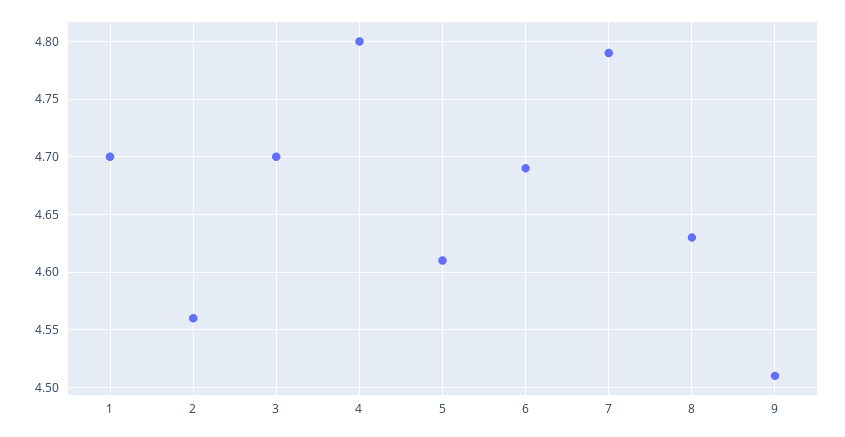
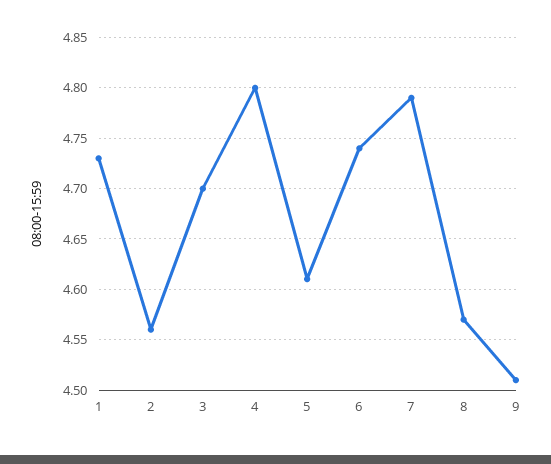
  {
-   "1": 4.7,
+   "1": 4.73,
    "2": 4.56,
    "3": 4.7,
    "4": 4.8,
    "5": 4.61,
-   "6": 4.69,
+   "6": 4.74,
    "7": 4.79,
-   "8": 4.63,
+   "8": 4.57,
    "9": 4.51
  }

